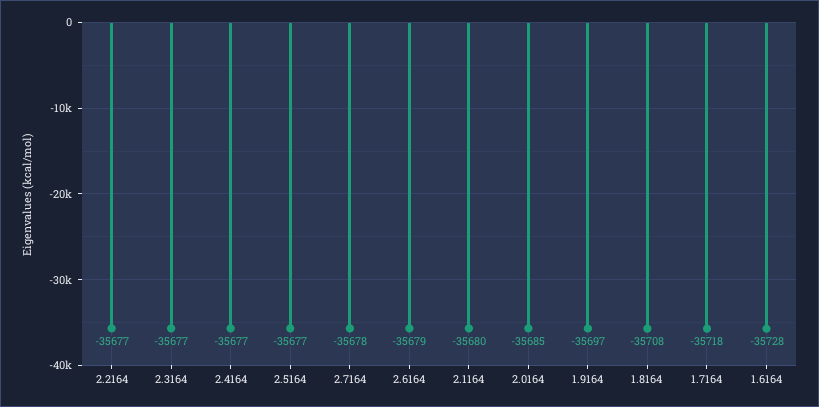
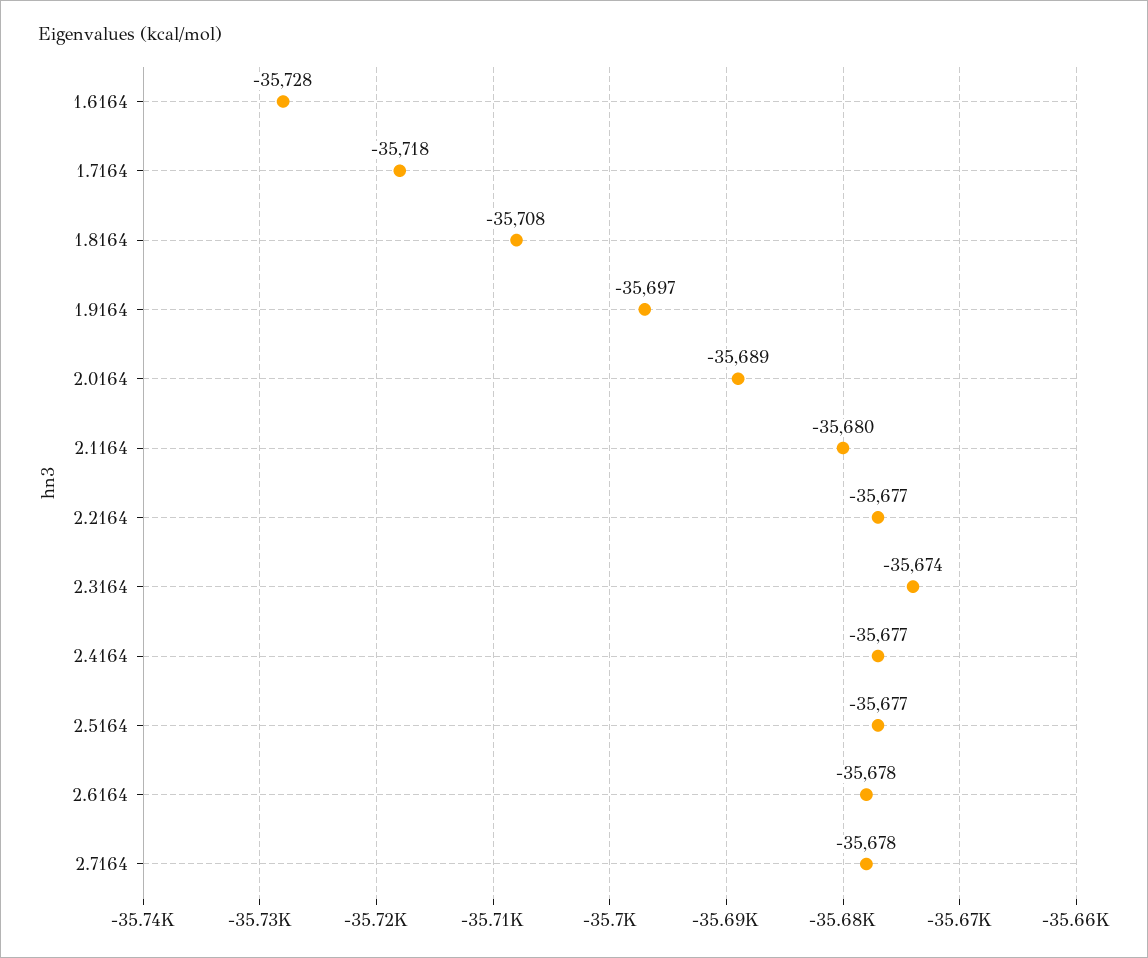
  {
    "2.2164": -35677,
-   "2.3164": -35677,
+   "2.3164": -35674,
    "2.4164": -35677,
    "2.5164": -35677,
    "2.7164": -35678,
-   "2.6164": -35679,
+   "2.6164": -35678,
    "2.1164": -35680,
-   "2.0164": -35685,
+   "2.0164": -35689,
    "1.9164": -35697,
    "1.8164": -35708,
    "1.7164": -35718,
    "1.6164": -35728
  }

